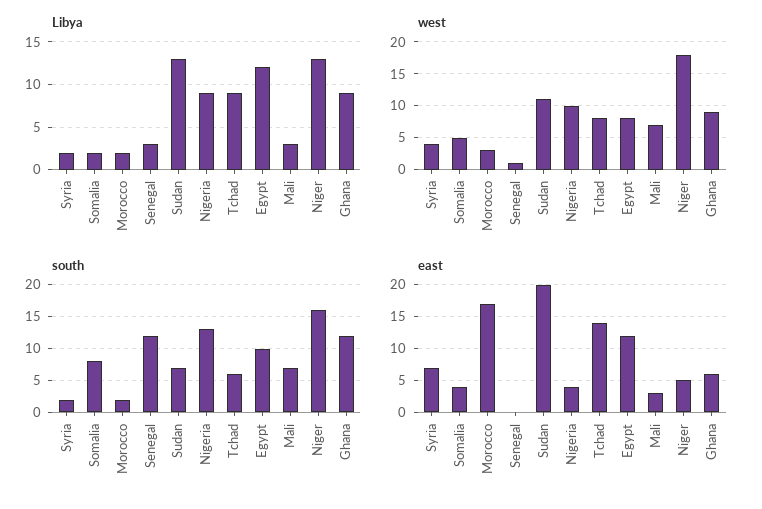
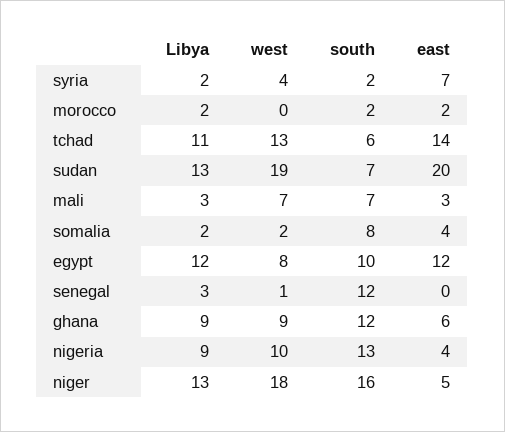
  {
    "Libya": {
      "Syria": 2,
      "Somalia": 2,
      "Morocco": 2,
      "Senegal": 3,
      "Sudan": 13,
      "Nigeria": 9,
-     "Tchad": 9,
+     "Tchad": 11,
      "Egypt": 12,
      "Mali": 3,
      "Niger": 13,
      "Ghana": 9
    },
    "west": {
      "Syria": 4,
-     "Somalia": 5,
+     "Somalia": 2,
-     "Morocco": 3,
+     "Morocco": 0,
      "Senegal": 1,
-     "Sudan": 11,
+     "Sudan": 19,
      "Nigeria": 10,
-     "Tchad": 8,
+     "Tchad": 13,
      "Egypt": 8,
      "Mali": 7,
      "Niger": 18,
      "Ghana": 9
    },
    "south": {
      "Syria": 2,
      "Somalia": 8,
      "Morocco": 2,
      "Senegal": 12,
      "Sudan": 7,
      "Nigeria": 13,
      "Tchad": 6,
      "Egypt": 10,
      "Mali": 7,
      "Niger": 16,
      "Ghana": 12
    },
    "east": {
      "Syria": 7,
      "Somalia": 4,
-     "Morocco": 17,
+     "Morocco": 2,
      "Senegal": 0,
      "Sudan": 20,
      "Nigeria": 4,
      "Tchad": 14,
      "Egypt": 12,
      "Mali": 3,
      "Niger": 5,
      "Ghana": 6
    }
  }

